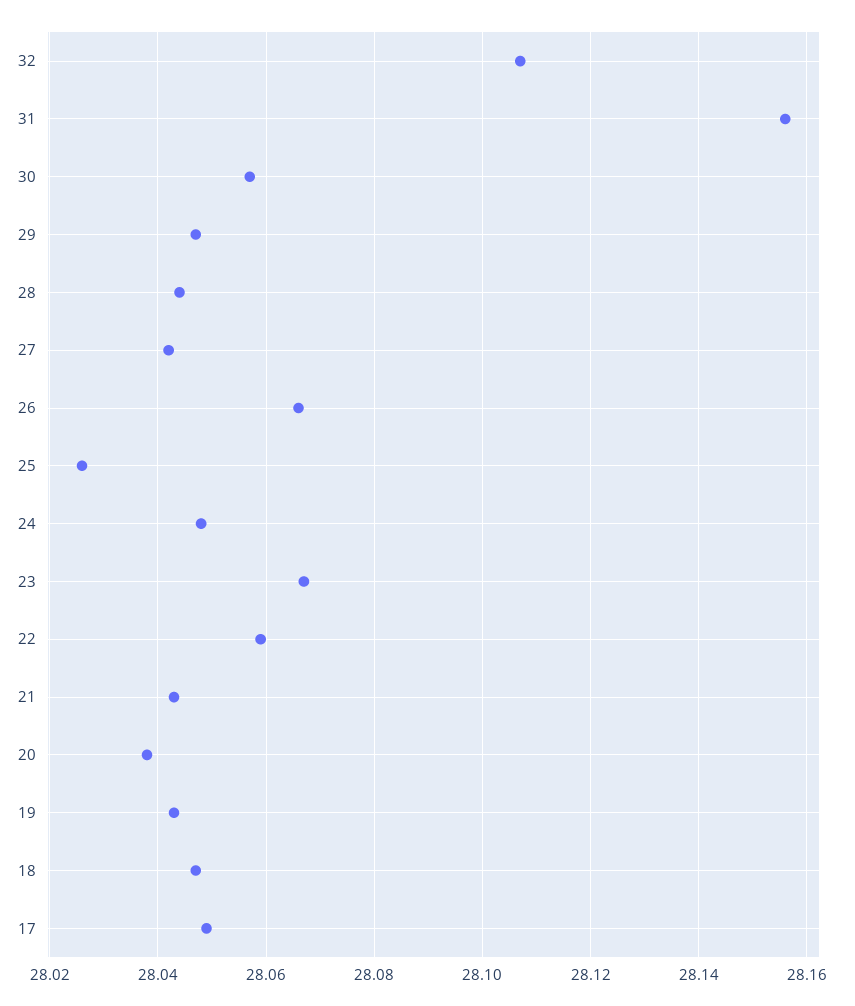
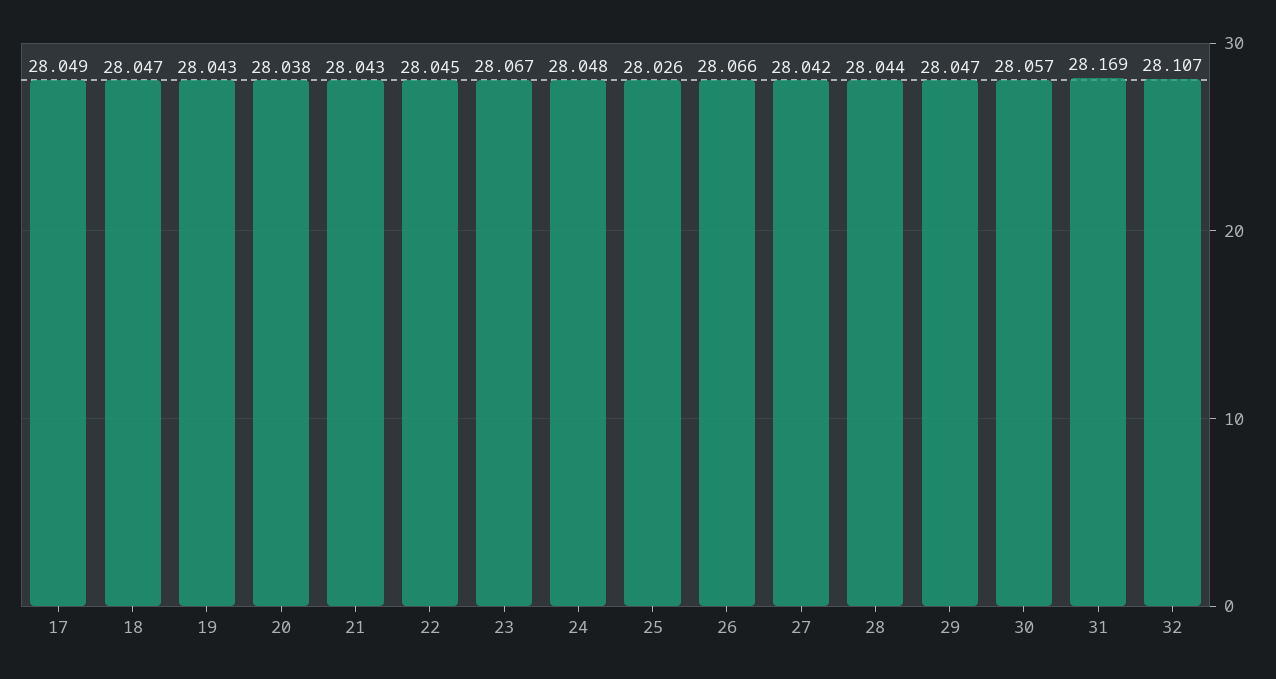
  {
    "32": 28.107,
-   "31": 28.155,
+   "31": 28.169,
    "30": 28.057,
    "29": 28.047,
    "28": 28.044,
    "27": 28.042,
    "26": 28.066,
    "25": 28.026,
    "24": 28.048,
    "23": 28.067,
-   "22": 28.06,
+   "22": 28.045,
    "21": 28.043,
    "20": 28.038,
    "19": 28.043,
    "18": 28.047,
    "17": 28.049
  }

